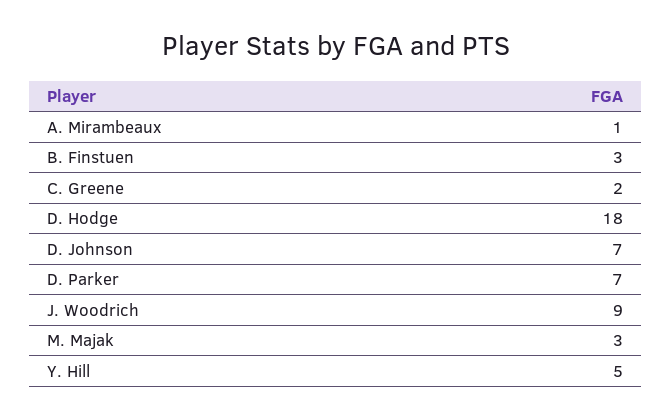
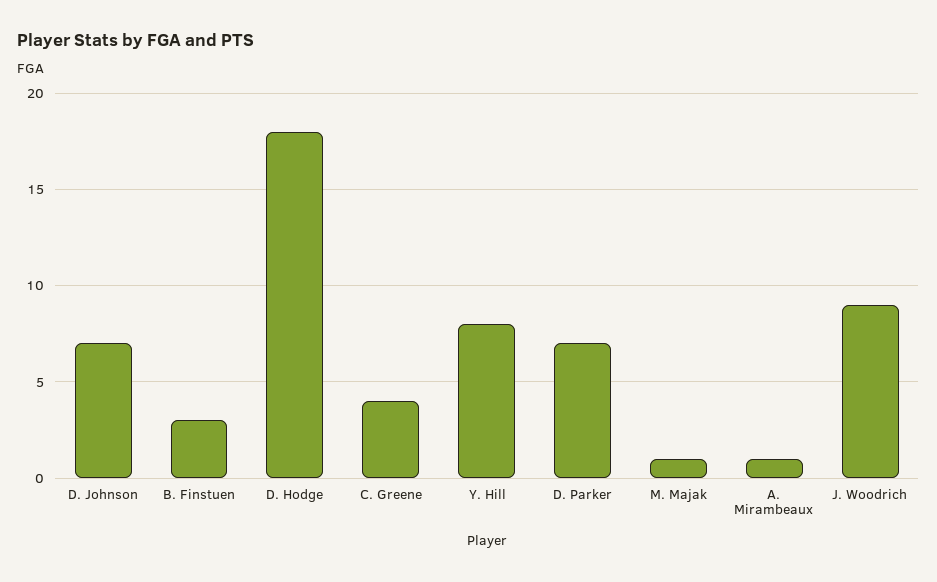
  {
    "A. Mirambeaux": 1,
    "B. Finstuen": 3,
-   "C. Greene": 2,
+   "C. Greene": 4,
    "D. Hodge": 18,
    "D. Johnson": 7,
    "D. Parker": 7,
    "J. Woodrich": 9,
-   "M. Majak": 3,
+   "M. Majak": 1,
-   "Y. Hill": 5
+   "Y. Hill": 8
  }

